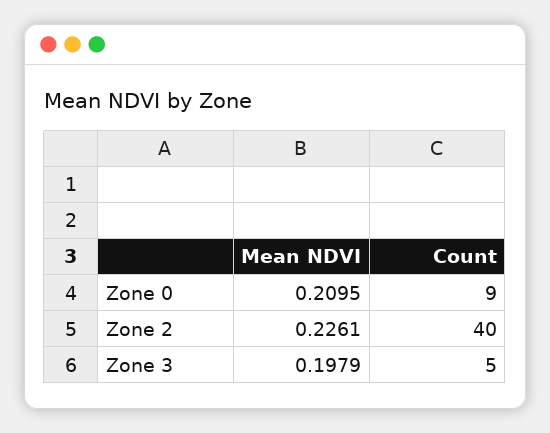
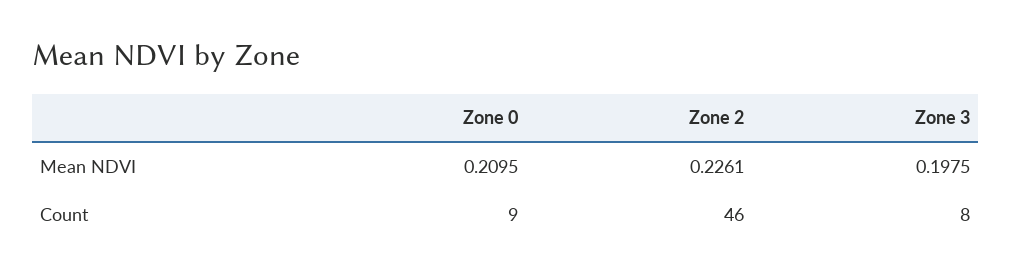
  {
    "Mean NDVI": {
      "Zone 0": 0.2095,
      "Zone 2": 0.2261,
-     "Zone 3": 0.1979
+     "Zone 3": 0.1975
    },
    "Count": {
      "Zone 0": 9,
-     "Zone 2": 40,
+     "Zone 2": 46,
-     "Zone 3": 5
+     "Zone 3": 8
    }
  }

